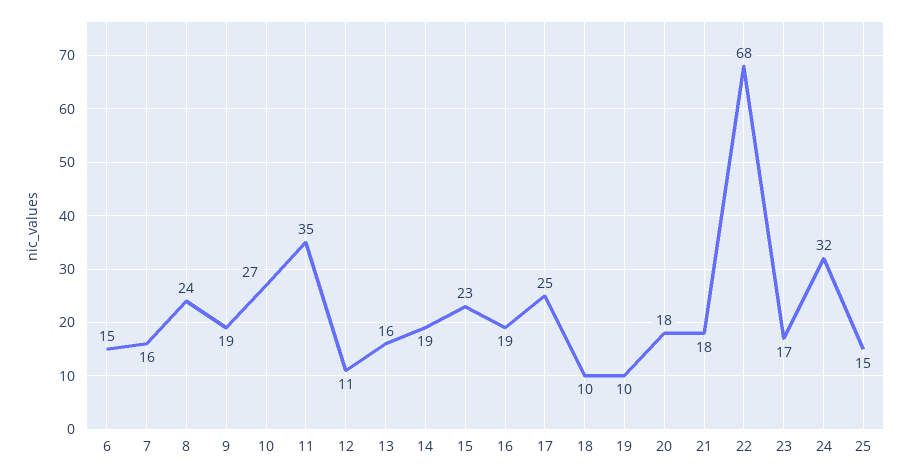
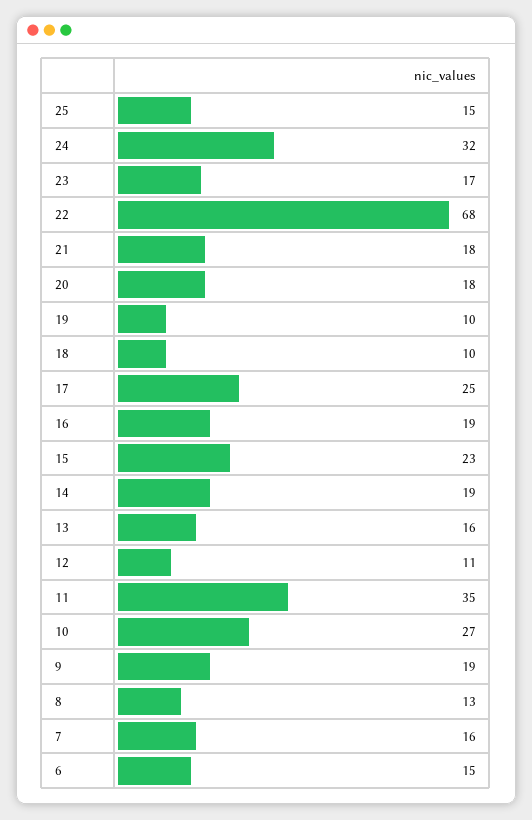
  {
    "6": 15,
    "7": 16,
-   "8": 24,
+   "8": 13,
    "9": 19,
    "10": 27,
    "11": 35,
    "12": 11,
    "13": 16,
    "14": 19,
    "15": 23,
    "16": 19,
    "17": 25,
    "18": 10,
    "19": 10,
    "20": 18,
    "21": 18,
    "22": 68,
    "23": 17,
    "24": 32,
    "25": 15
  }

